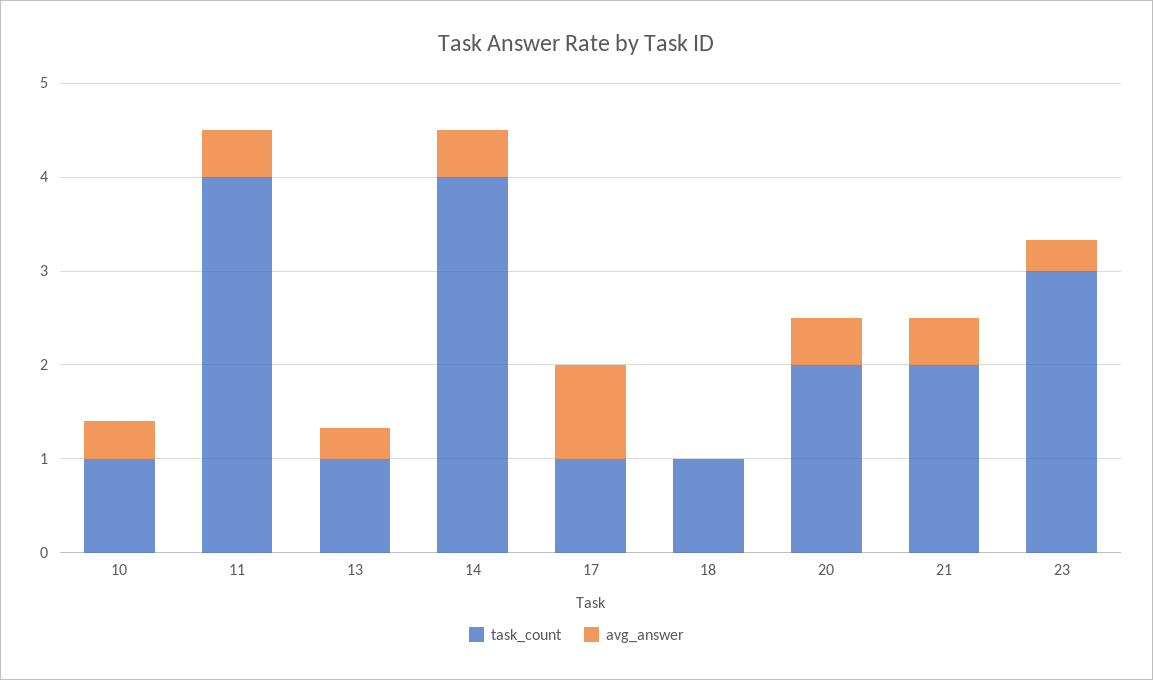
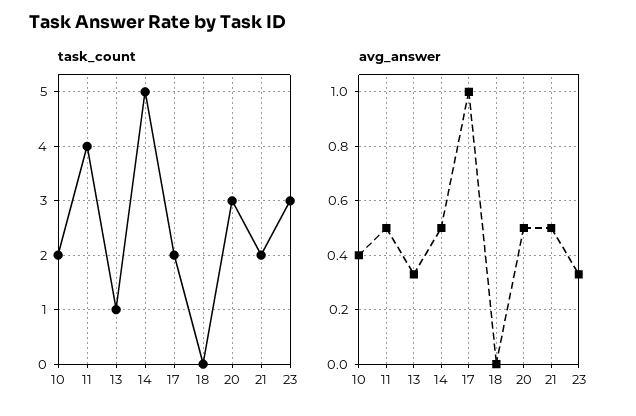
  {
    "task_count": {
-     "10": 1,
+     "10": 2,
      "11": 4,
      "13": 1,
-     "14": 4,
+     "14": 5,
-     "17": 1,
+     "17": 2,
-     "18": 1,
+     "18": 0,
-     "20": 2,
+     "20": 3,
      "21": 2,
      "23": 3
    },
    "avg_answer": {
      "10": 0.4,
      "11": 0.5,
      "13": 0.35,
      "14": 0.5,
      "17": 1,
      "18": 0,
      "20": 0.5,
      "21": 0.5,
      "23": 0.35
    }
  }

